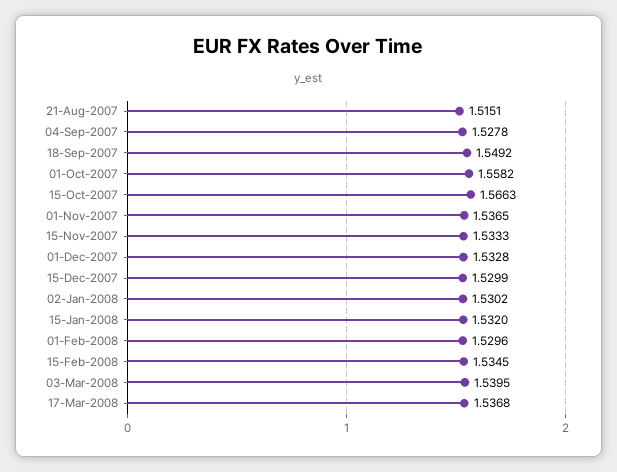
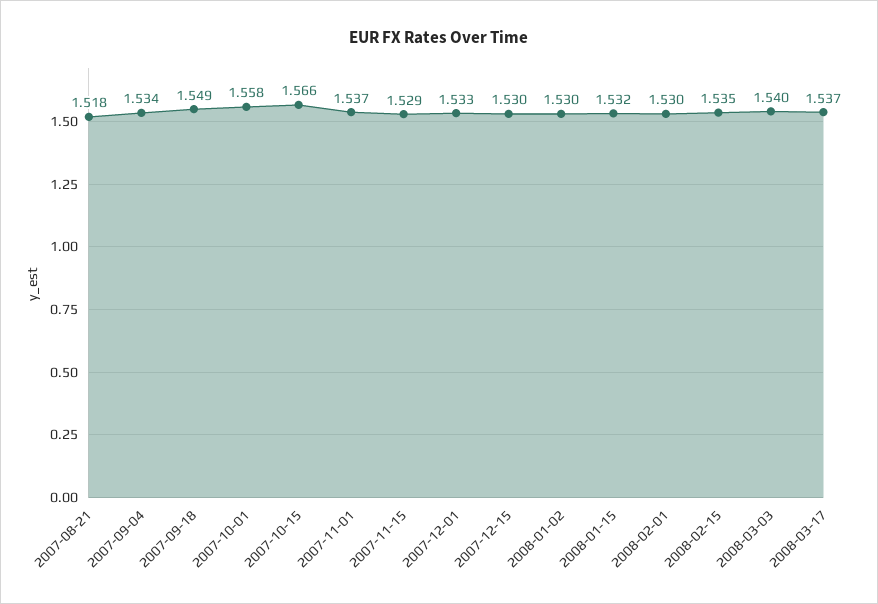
  {
-   "21-Aug-2007": 1.5151,
+   "21-Aug-2007": 1.518,
-   "04-Sep-2007": 1.5278,
+   "04-Sep-2007": 1.534,
    "18-Sep-2007": 1.5492,
    "01-Oct-2007": 1.5582,
    "15-Oct-2007": 1.5663,
    "01-Nov-2007": 1.5365,
-   "15-Nov-2007": 1.5333,
+   "15-Nov-2007": 1.529,
    "01-Dec-2007": 1.5328,
    "15-Dec-2007": 1.5299,
    "02-Jan-2008": 1.5302,
    "15-Jan-2008": 1.532,
    "01-Feb-2008": 1.5296,
    "15-Feb-2008": 1.5345,
    "03-Mar-2008": 1.5395,
    "17-Mar-2008": 1.5368
  }

